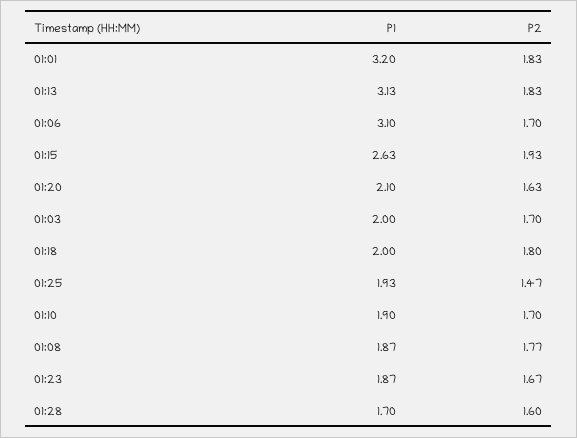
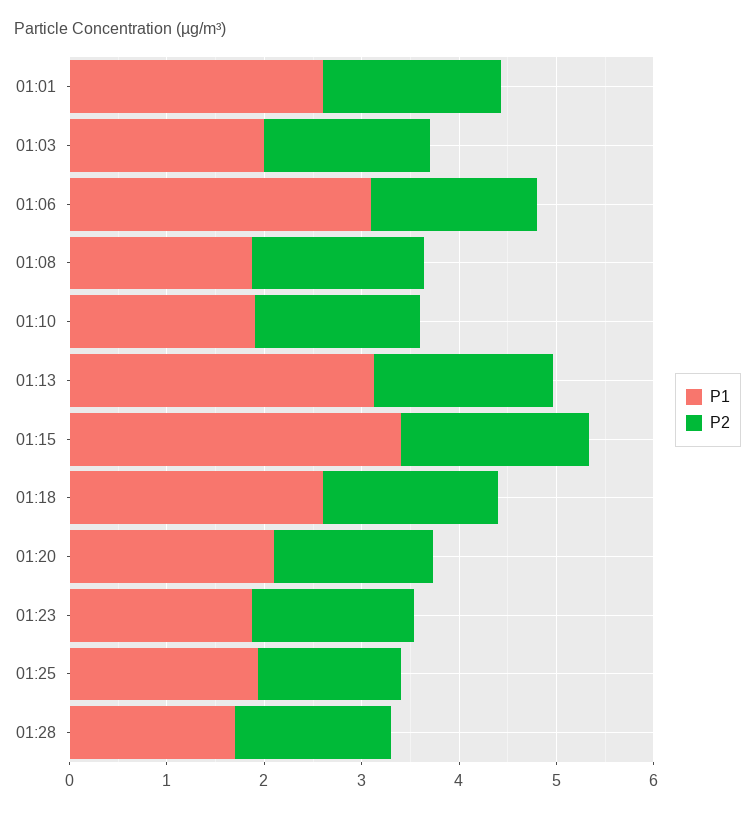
  {
    "P1": {
-     "01:01": 3.2,
+     "01:01": 2.6,
      "01:13": 3.13,
      "01:06": 3.1,
-     "01:15": 2.63,
+     "01:15": 3.4,
      "01:20": 2.1,
      "01:03": 2,
-     "01:18": 2,
+     "01:18": 2.6,
      "01:25": 1.93,
      "01:10": 1.9,
      "01:08": 1.87,
      "01:23": 1.87,
      "01:28": 1.7
    },
    "P2": {
      "01:01": 1.83,
      "01:13": 1.83,
      "01:06": 1.7,
      "01:15": 1.93,
      "01:20": 1.63,
      "01:03": 1.7,
      "01:18": 1.8,
      "01:25": 1.47,
      "01:10": 1.7,
      "01:08": 1.77,
      "01:23": 1.67,
      "01:28": 1.6
    }
  }

